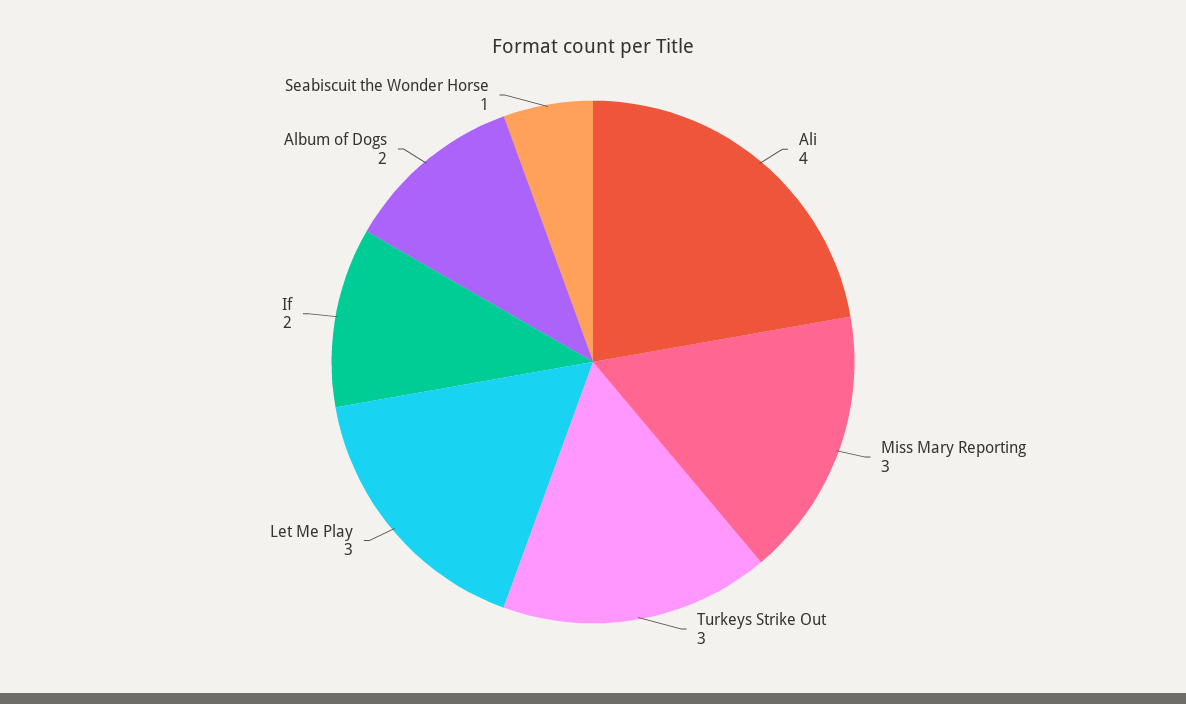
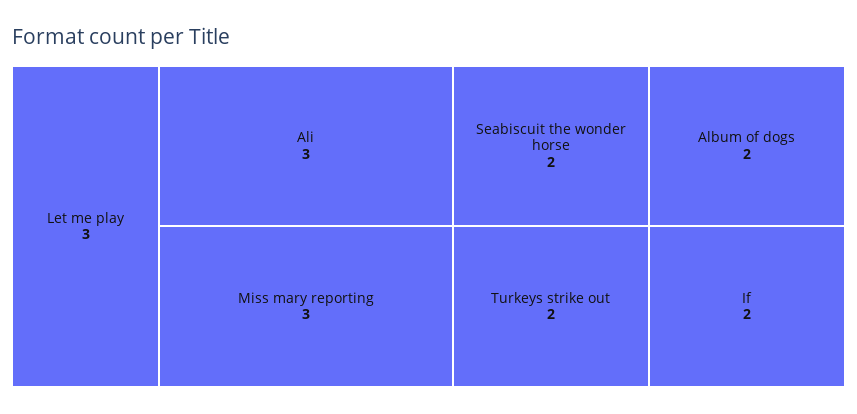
  {
-   "Ali": 4,
+   "Ali": 3,
    "Miss Mary Reporting": 3,
-   "Turkeys Strike Out": 3,
+   "Turkeys Strike Out": 2,
    "Let Me Play": 3,
    "If": 2,
    "Album of Dogs": 2,
-   "Seabiscuit the Wonder Horse": 1
+   "Seabiscuit the Wonder Horse": 2
  }

